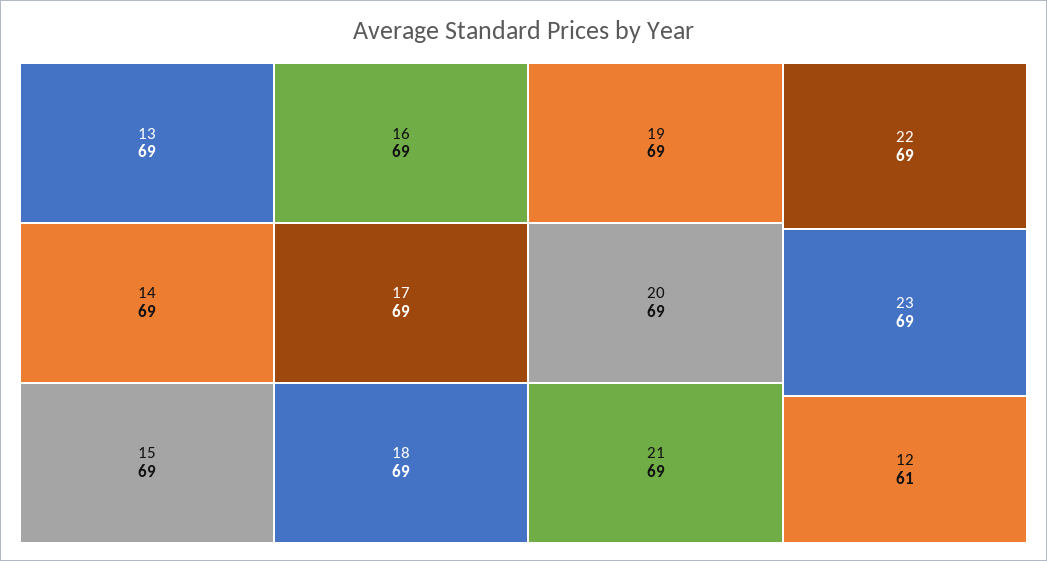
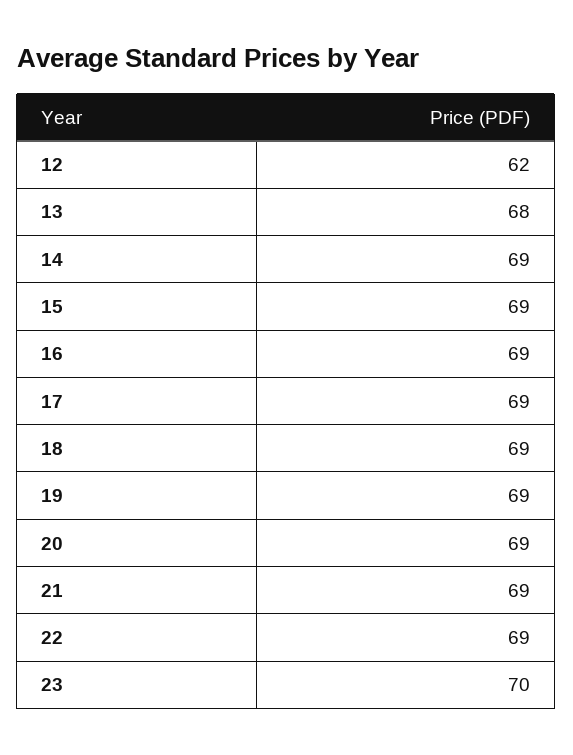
  {
-   "13": 69,
+   "13": 68,
    "14": 69,
    "15": 69,
    "16": 69,
    "17": 69,
    "18": 69,
    "19": 69,
    "20": 69,
    "21": 69,
    "22": 69,
-   "23": 69,
+   "23": 70,
-   "12": 61
+   "12": 62
  }

